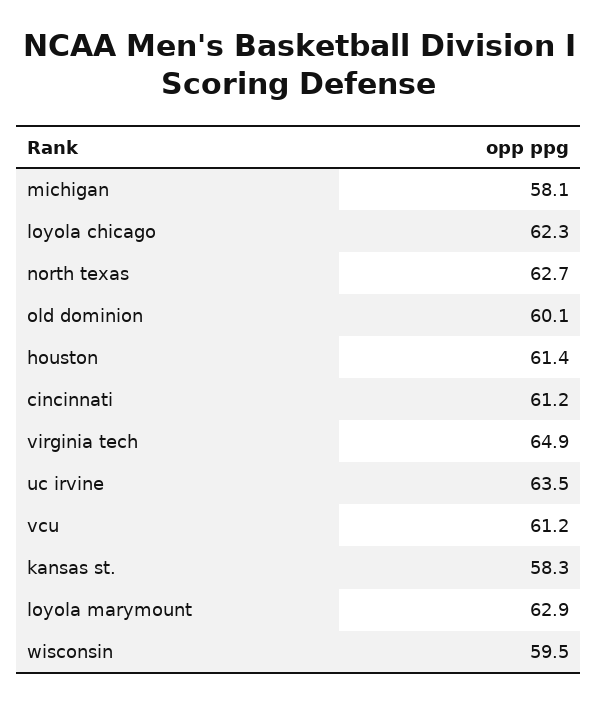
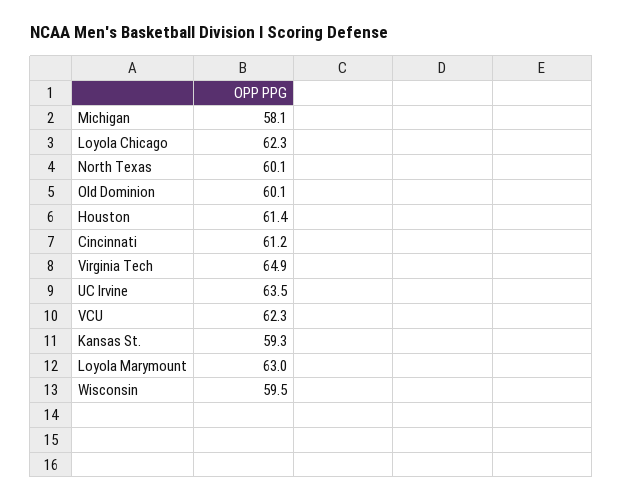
  {
    "michigan": 58.1,
    "loyola chicago": 62.3,
-   "north texas": 62.7,
+   "north texas": 60.1,
    "old dominion": 60.1,
    "houston": 61.4,
    "cincinnati": 61.2,
    "virginia tech": 64.9,
    "uc irvine": 63.5,
-   "vcu": 61.2,
+   "vcu": 62.3,
-   "kansas st.": 58.3,
+   "kansas st.": 59.3,
-   "loyola marymount": 62.9,
+   "loyola marymount": 63,
    "wisconsin": 59.5
  }

